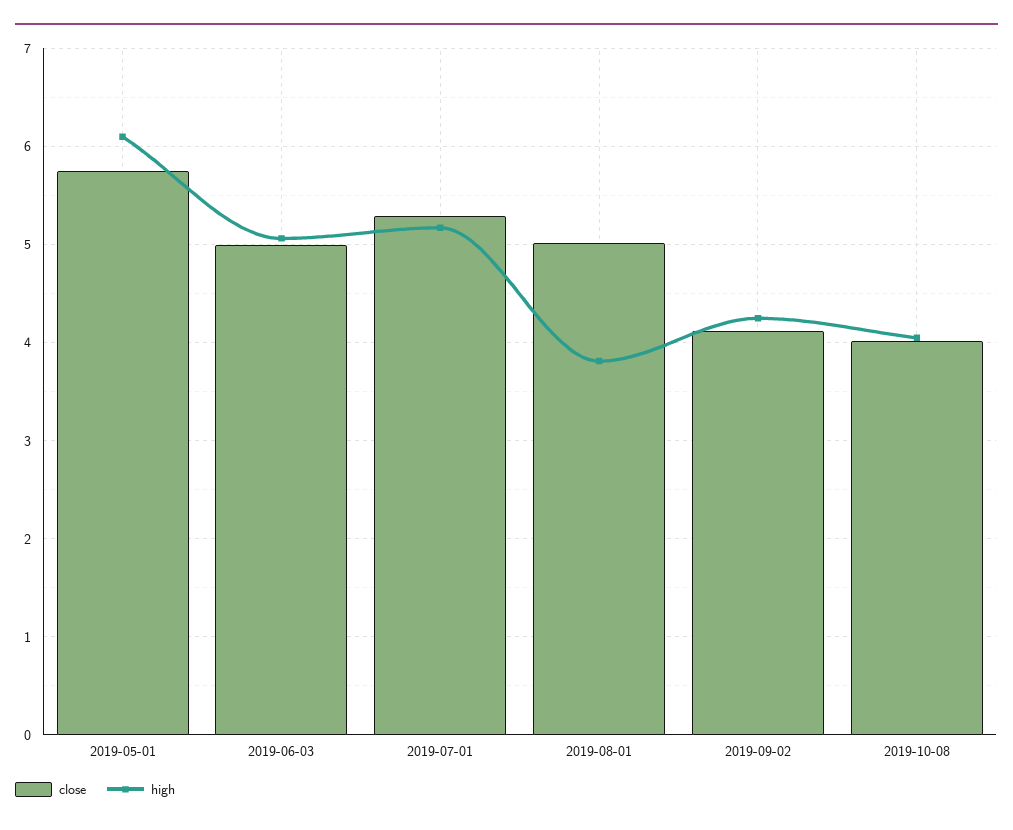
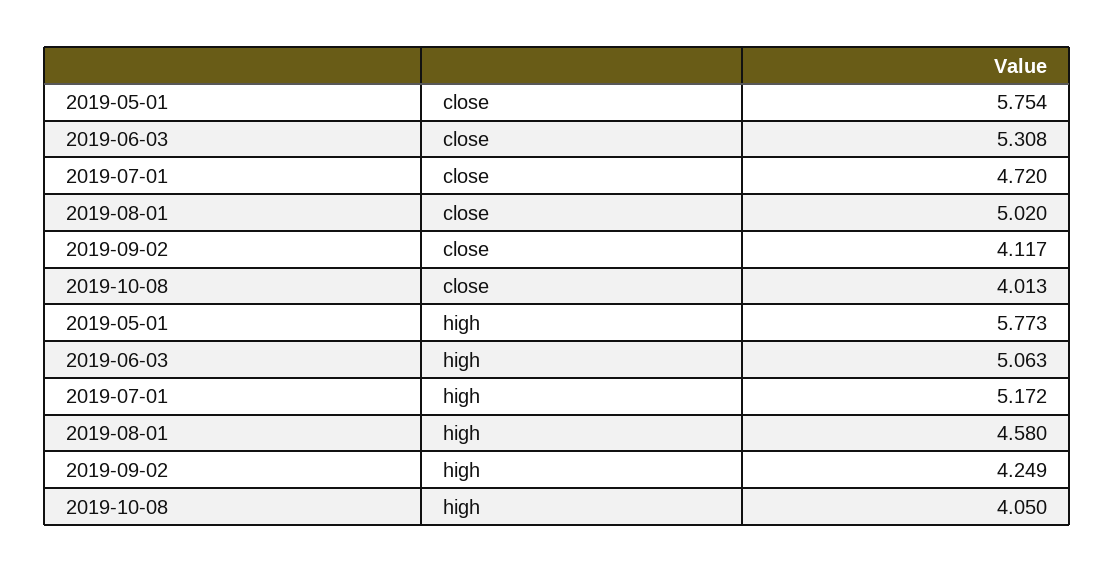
  {
    "close": {
      "2019-05-01": 5.754,
-     "2019-06-03": 5,
+     "2019-06-03": 5.308,
-     "2019-07-01": 5.3,
+     "2019-07-01": 4.72,
      "2019-08-01": 5.02,
      "2019-09-02": 4.117,
      "2019-10-08": 4.013
    },
    "high": {
-     "2019-05-01": 6.1,
+     "2019-05-01": 5.773,
      "2019-06-03": 5.063,
      "2019-07-01": 5.172,
-     "2019-08-01": 3.8,
+     "2019-08-01": 4.58,
      "2019-09-02": 4.249,
      "2019-10-08": 4.05
    }
  }

